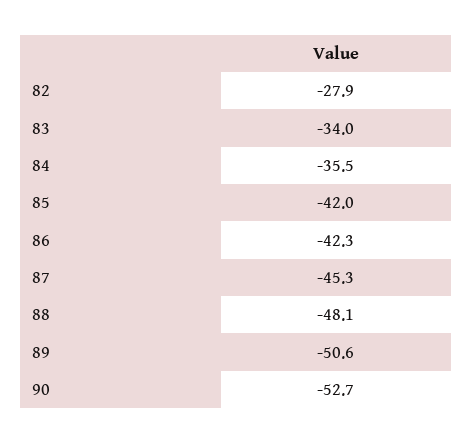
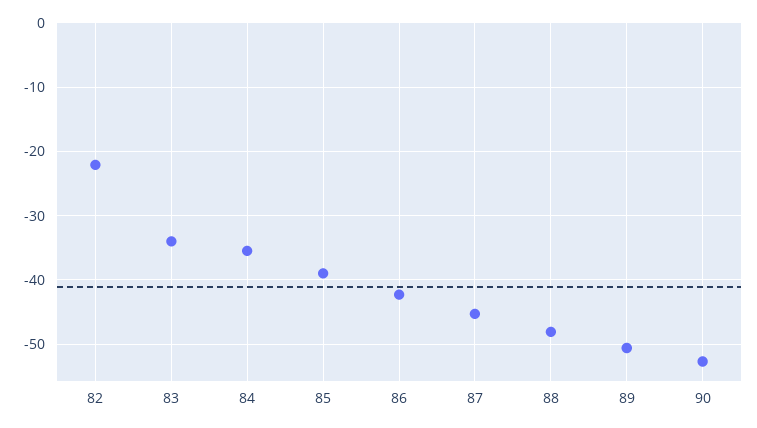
  {
-   "82": -27.9,
+   "82": -22,
    "83": -34,
    "84": -35.5,
-   "85": -42,
+   "85": -39,
    "86": -42.3,
    "87": -45.3,
    "88": -48.1,
    "89": -50.6,
    "90": -52.7
  }

